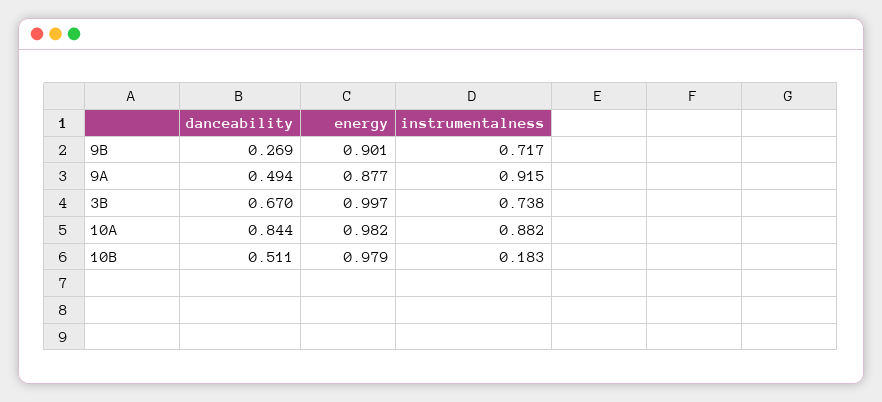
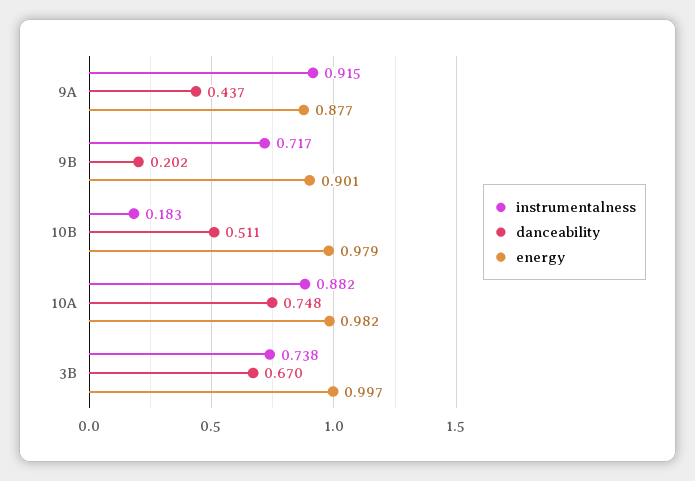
  {
    "danceability": {
-     "9B": 0.269,
+     "9B": 0.202,
-     "9A": 0.494,
+     "9A": 0.437,
      "3B": 0.67,
-     "10A": 0.844,
+     "10A": 0.748,
      "10B": 0.511
    },
    "energy": {
      "9B": 0.901,
      "9A": 0.877,
      "3B": 0.997,
      "10A": 0.982,
      "10B": 0.979
    },
    "instrumentalness": {
      "9B": 0.717,
      "9A": 0.915,
      "3B": 0.738,
      "10A": 0.882,
      "10B": 0.183
    }
  }

